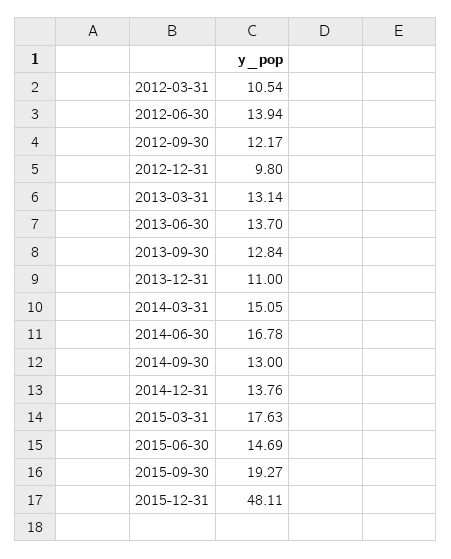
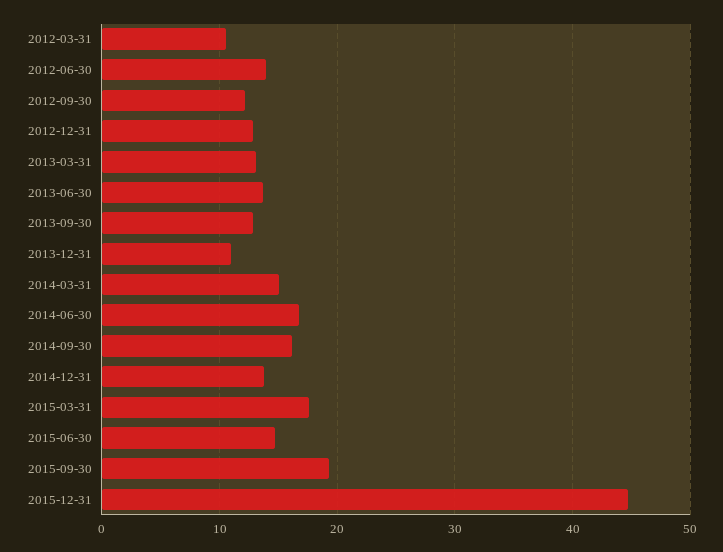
  {
    "2012-03-31": 10.54,
    "2012-06-30": 13.94,
    "2012-09-30": 12.17,
-   "2012-12-31": 9.8,
+   "2012-12-31": 13,
    "2013-03-31": 13.14,
    "2013-06-30": 13.7,
    "2013-09-30": 12.84,
    "2013-12-31": 11,
    "2014-03-31": 15.05,
    "2014-06-30": 16.78,
-   "2014-09-30": 13,
+   "2014-09-30": 16,
    "2014-12-31": 13.76,
    "2015-03-31": 17.63,
    "2015-06-30": 14.69,
    "2015-09-30": 19.27,
-   "2015-12-31": 48.11
+   "2015-12-31": 45
  }

